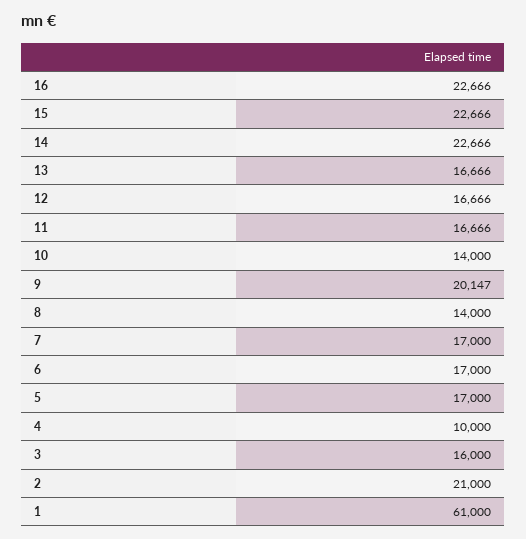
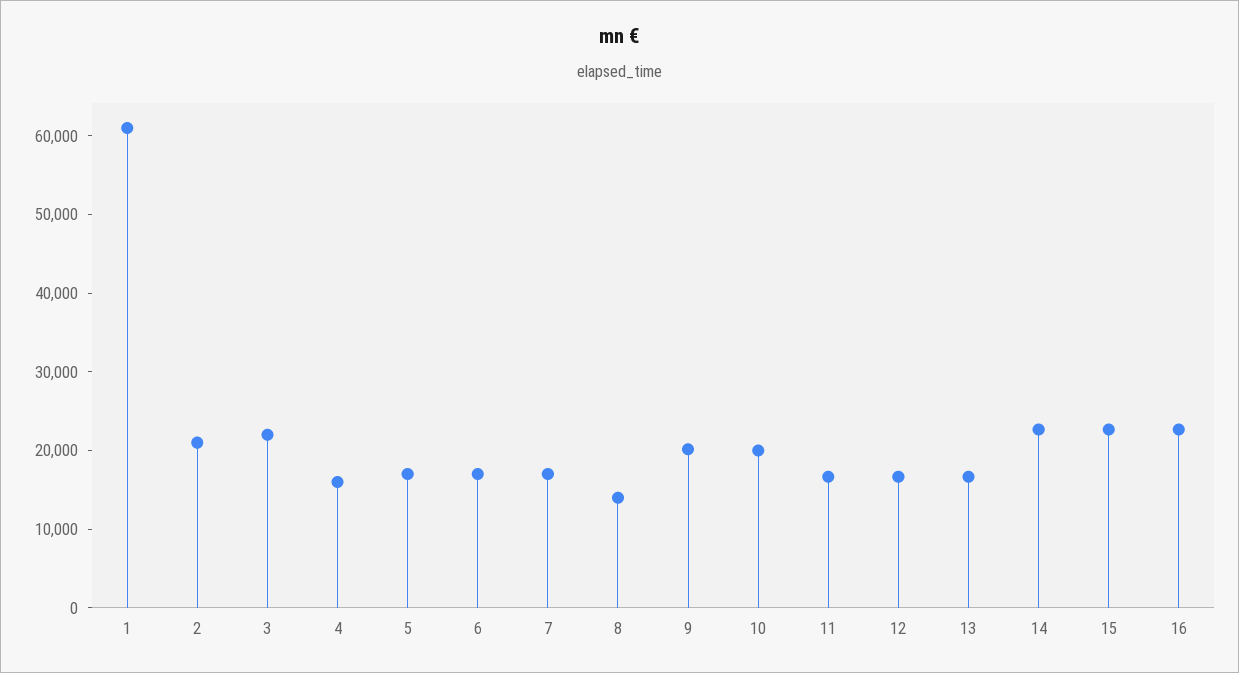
  {
    "16": 22666,
    "15": 22666,
    "14": 22666,
    "13": 16666,
    "12": 16666,
    "11": 16666,
-   "10": 14000,
+   "10": 20000,
    "9": 20147,
    "8": 14000,
    "7": 17000,
    "6": 17000,
    "5": 17000,
-   "4": 10000,
+   "4": 16000,
-   "3": 16000,
+   "3": 22000,
    "2": 21000,
    "1": 61000
  }

